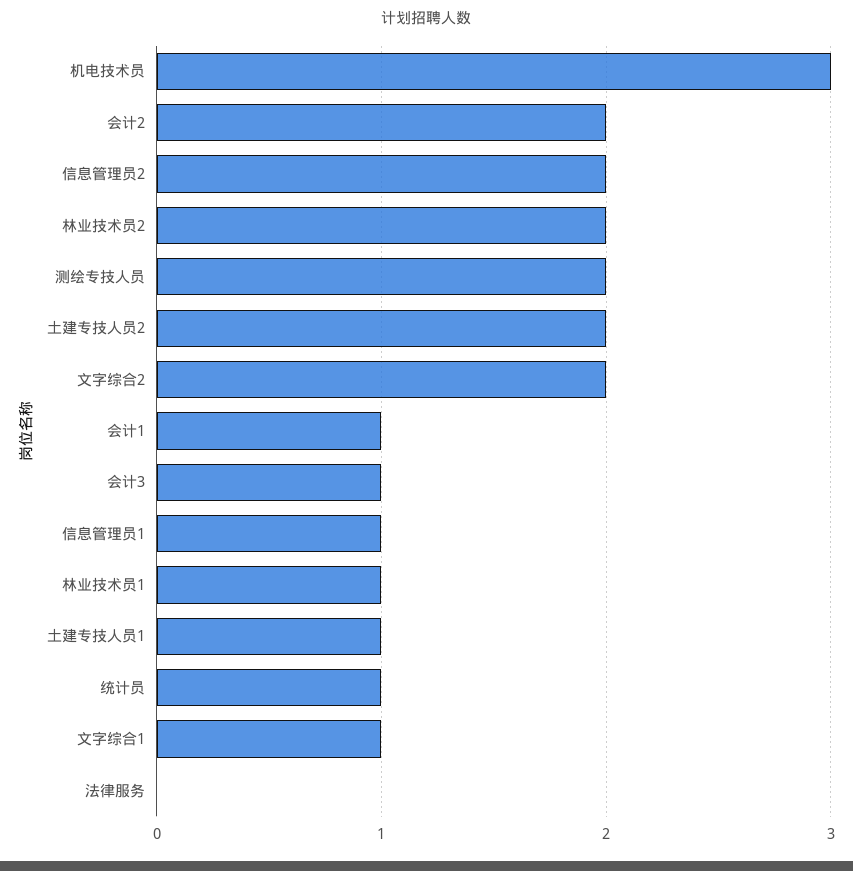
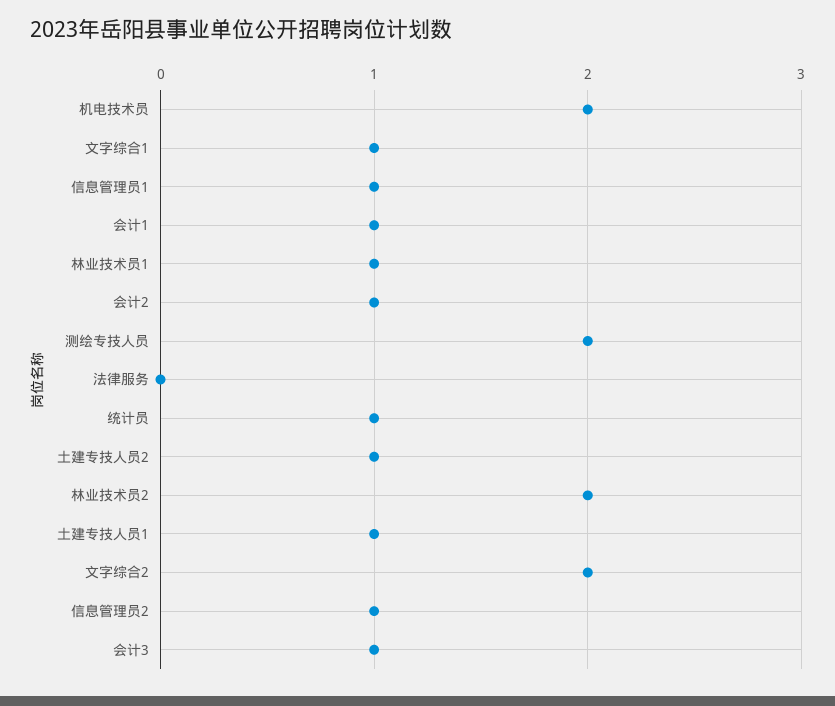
  {
-   "机电技术员": 3,
+   "机电技术员": 2,
-   "会计2": 2,
+   "会计2": 1,
-   "信息管理员2": 2,
+   "信息管理员2": 1,
    "林业技术员2": 2,
    "测绘专技人员": 2,
-   "土建专技人员2": 2,
+   "土建专技人员2": 1,
    "文字综合2": 2,
    "会计1": 1,
    "会计3": 1,
    "信息管理员1": 1,
    "林业技术员1": 1,
    "土建专技人员1": 1,
    "统计员": 1,
    "文字综合1": 1,
    "法律服务": 0
  }

